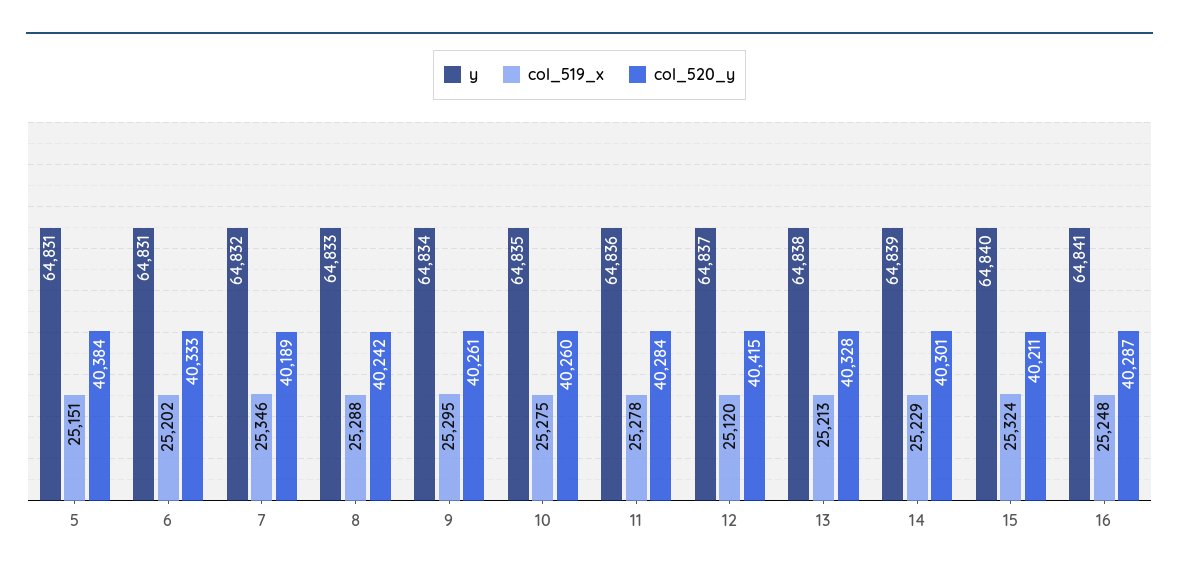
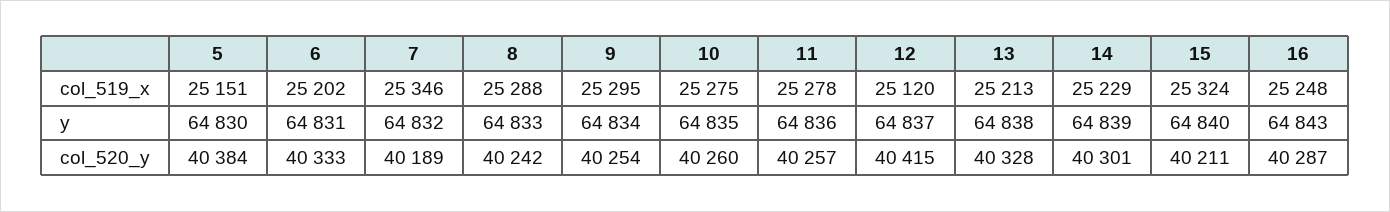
  {
    "y": {
-     "5": 64831,
+     "5": 64830,
      "6": 64831,
      "7": 64832,
      "8": 64833,
      "9": 64834,
      "10": 64835,
      "11": 64836,
      "12": 64837,
      "13": 64838,
      "14": 64839,
      "15": 64840,
-     "16": 64841
+     "16": 64843
    },
    "col_519_x": {
      "5": 25151,
      "6": 25202,
      "7": 25346,
      "8": 25288,
      "9": 25295,
      "10": 25275,
      "11": 25278,
      "12": 25120,
      "13": 25213,
      "14": 25229,
      "15": 25324,
      "16": 25248
    },
    "col_520_y": {
      "5": 40384,
      "6": 40333,
      "7": 40189,
      "8": 40242,
-     "9": 40261,
+     "9": 40254,
      "10": 40260,
-     "11": 40284,
+     "11": 40257,
      "12": 40415,
      "13": 40328,
      "14": 40301,
      "15": 40211,
      "16": 40287
    }
  }

